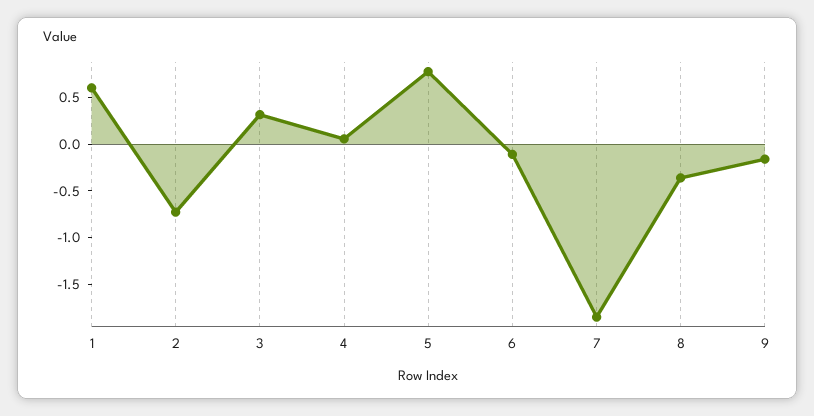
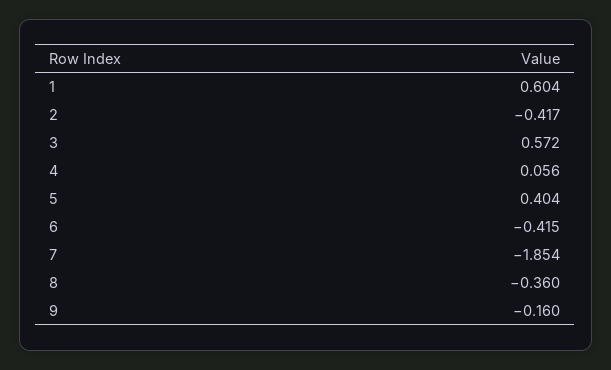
  {
    "1": 0.604,
-   "2": -0.7,
+   "2": -0.417,
-   "3": 0.3,
+   "3": 0.572,
    "4": 0.056,
-   "5": 0.8,
+   "5": 0.404,
-   "6": -0.1,
+   "6": -0.415,
    "7": -1.854,
    "8": -0.36,
    "9": -0.16
  }

